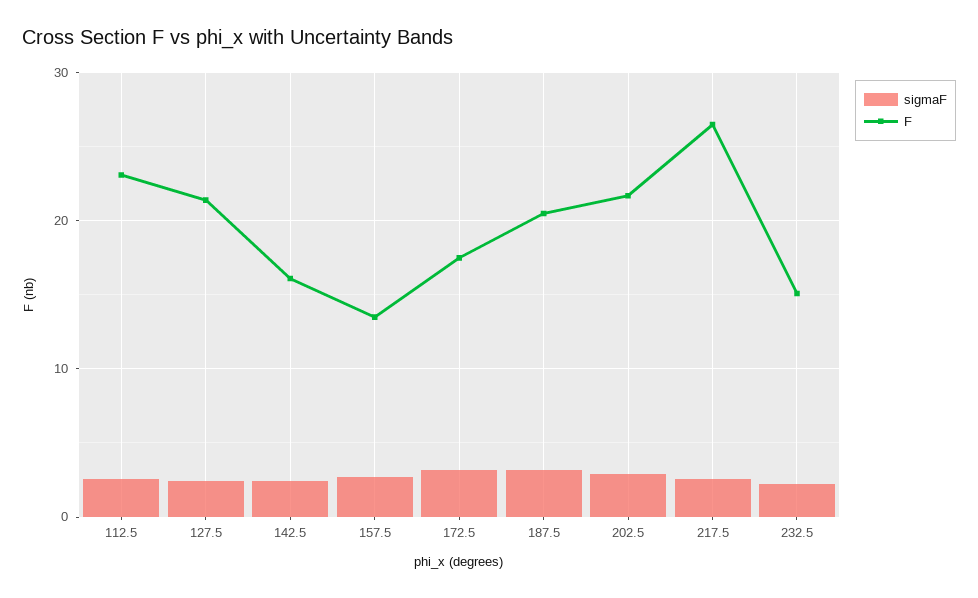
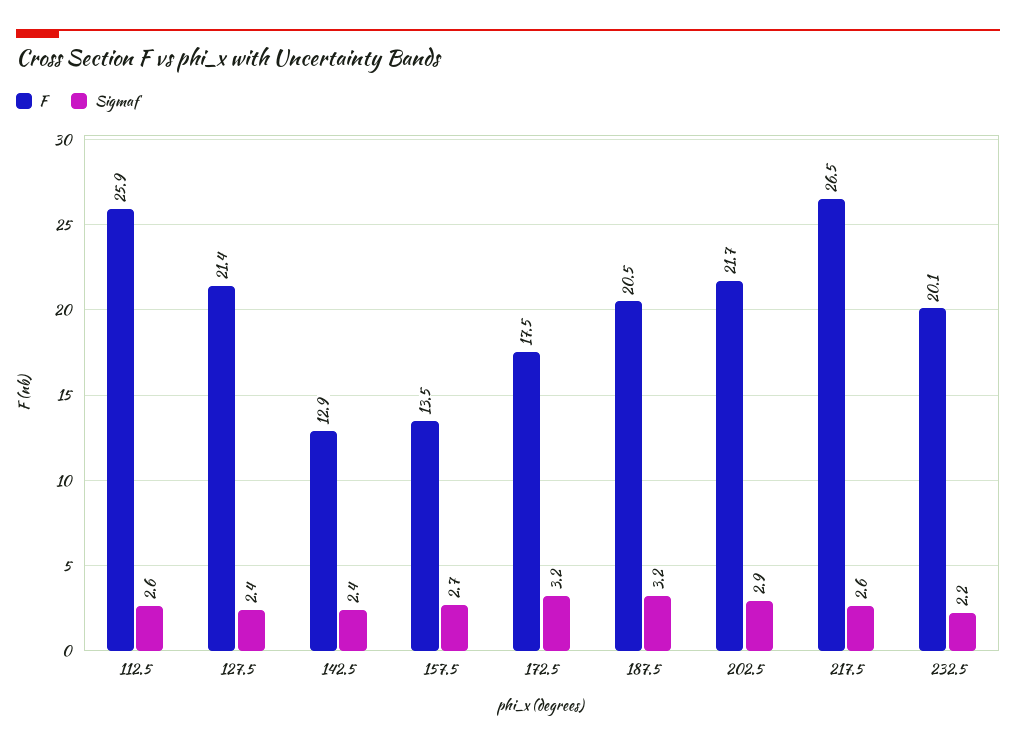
  {
    "sigmaF": {
      "112.5": 2.6,
      "127.5": 2.4,
      "142.5": 2.4,
      "157.5": 2.7,
      "172.5": 3.2,
      "187.5": 3.2,
      "202.5": 2.9,
      "217.5": 2.6,
      "232.5": 2.2
    },
    "F": {
-     "112.5": 23,
+     "112.5": 25.9,
      "127.5": 21.4,
-     "142.5": 16,
+     "142.5": 12.9,
      "157.5": 13.5,
      "172.5": 17.5,
      "187.5": 20.5,
      "202.5": 21.7,
      "217.5": 26.5,
-     "232.5": 15
+     "232.5": 20.1
    }
  }

